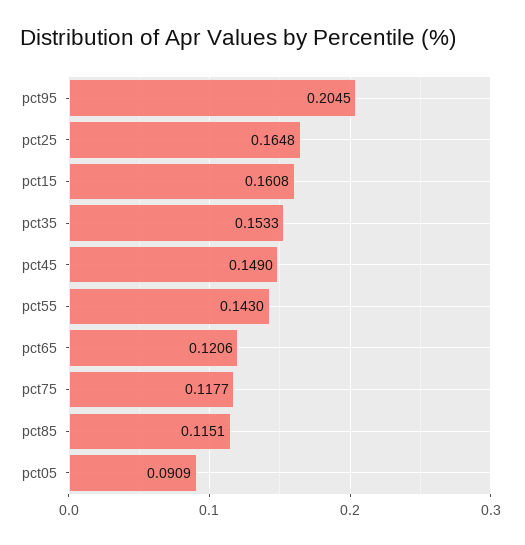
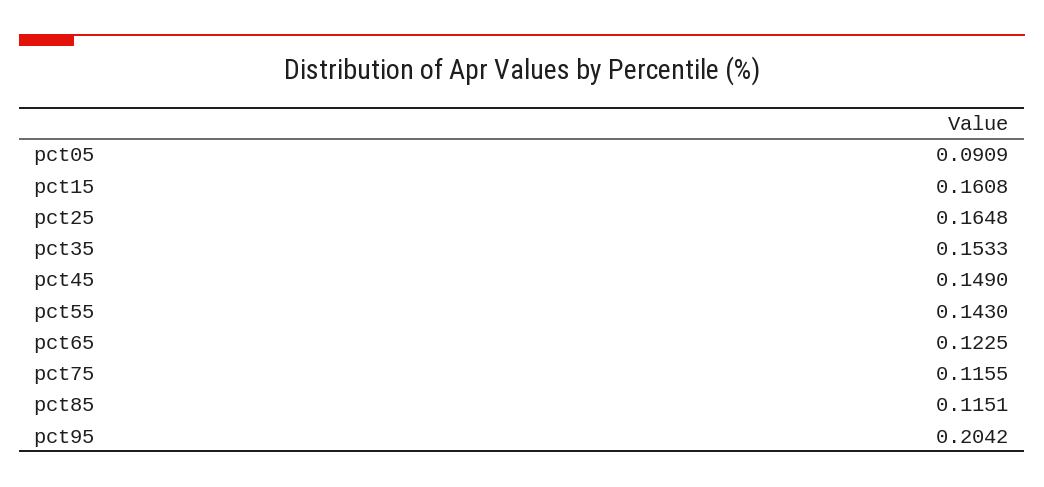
  {
-   "pct95": 0.2045,
+   "pct95": 0.2042,
    "pct25": 0.1648,
    "pct15": 0.1608,
    "pct35": 0.1533,
    "pct45": 0.149,
    "pct55": 0.143,
-   "pct65": 0.1206,
+   "pct65": 0.1225,
-   "pct75": 0.1177,
+   "pct75": 0.1155,
    "pct85": 0.1151,
    "pct05": 0.0909
  }

